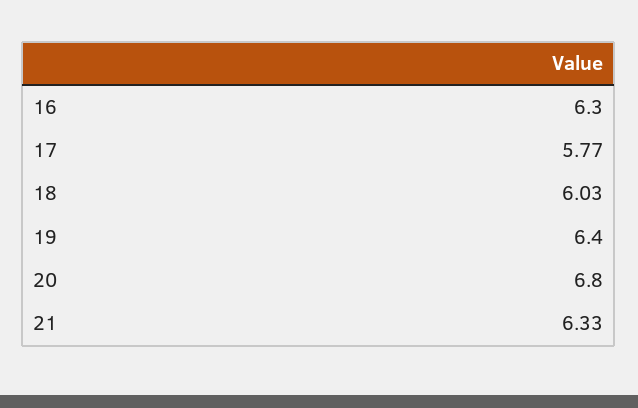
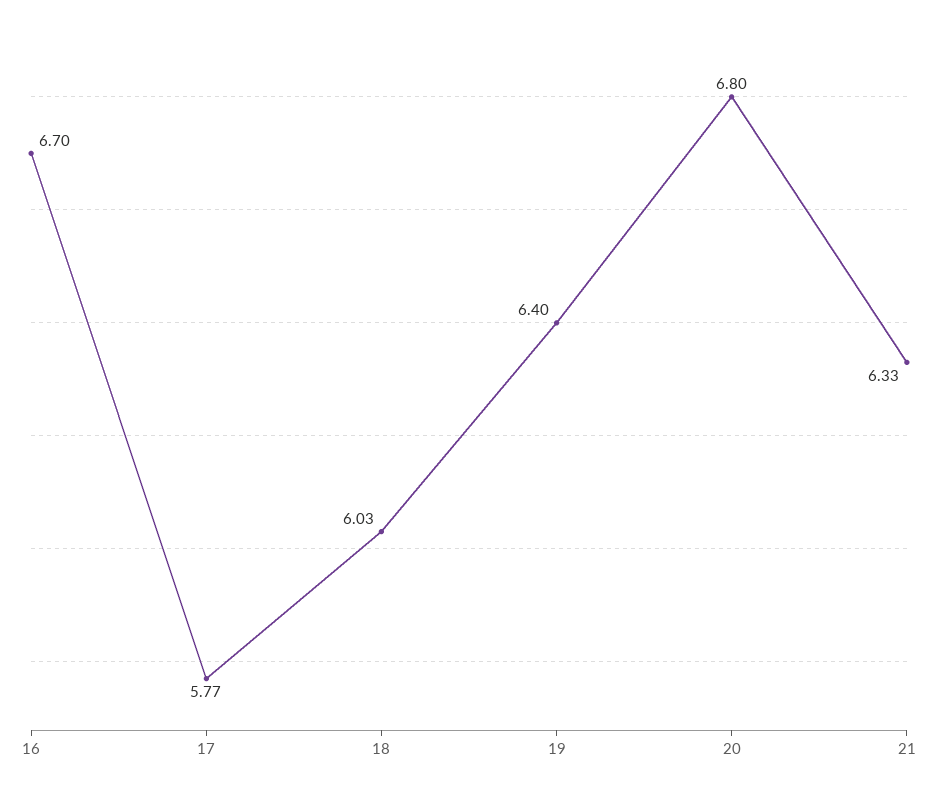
  {
-   "16": 6.3,
+   "16": 6.7,
    "17": 5.77,
    "18": 6.03,
    "19": 6.4,
    "20": 6.8,
    "21": 6.33
  }

